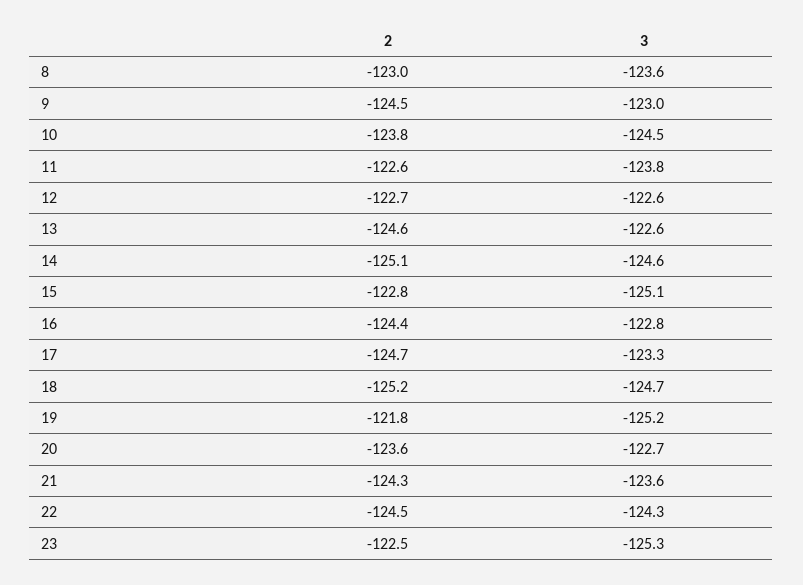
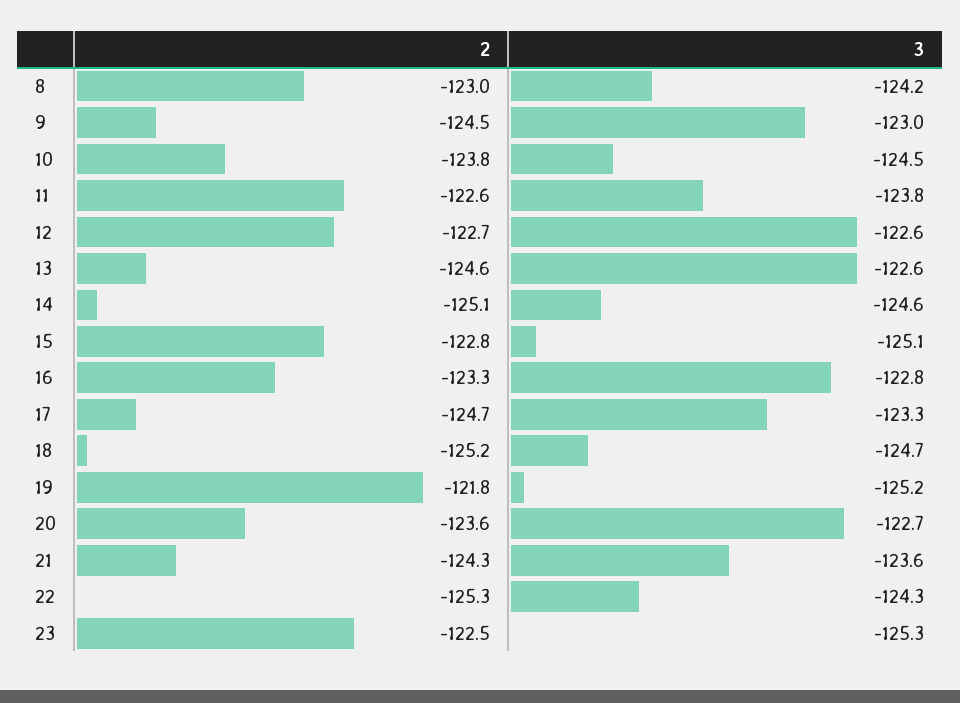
  {
    "2": {
      "8": -123,
      "9": -124.5,
      "10": -123.8,
      "11": -122.6,
      "12": -122.7,
      "13": -124.6,
      "14": -125.1,
      "15": -122.8,
-     "16": -124.4,
+     "16": -123.3,
      "17": -124.7,
      "18": -125.2,
      "19": -121.8,
      "20": -123.6,
      "21": -124.3,
-     "22": -124.5,
+     "22": -125.3,
      "23": -122.5
    },
    "3": {
-     "8": -123.6,
+     "8": -124.2,
      "9": -123,
      "10": -124.5,
      "11": -123.8,
      "12": -122.6,
      "13": -122.6,
      "14": -124.6,
      "15": -125.1,
      "16": -122.8,
      "17": -123.3,
      "18": -124.7,
      "19": -125.2,
      "20": -122.7,
      "21": -123.6,
      "22": -124.3,
      "23": -125.3
    }
  }

